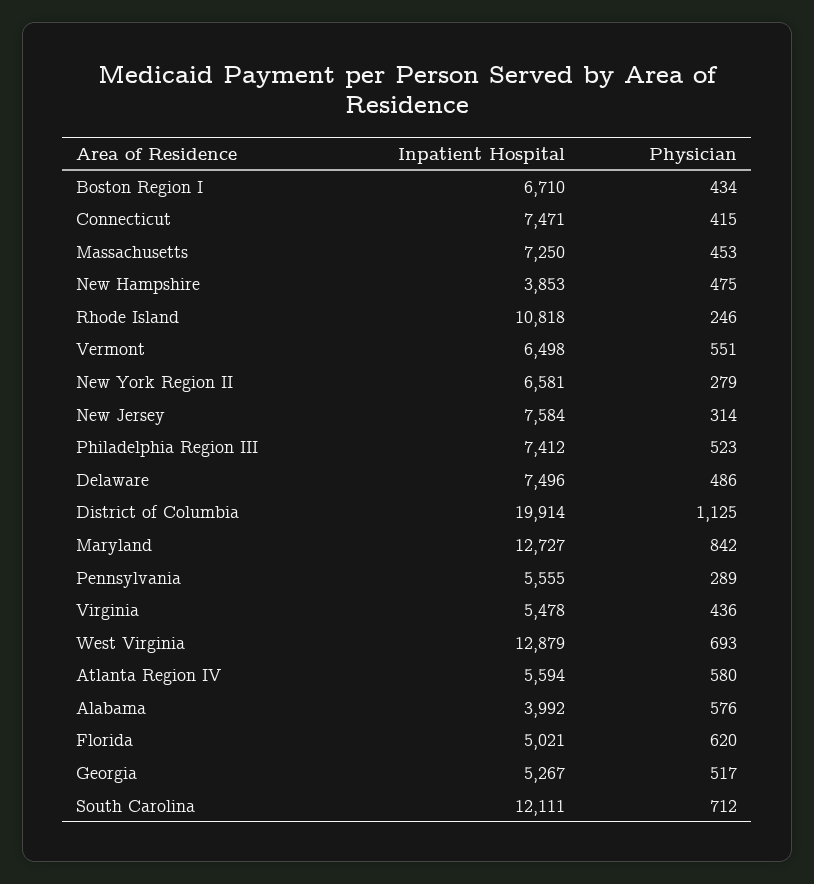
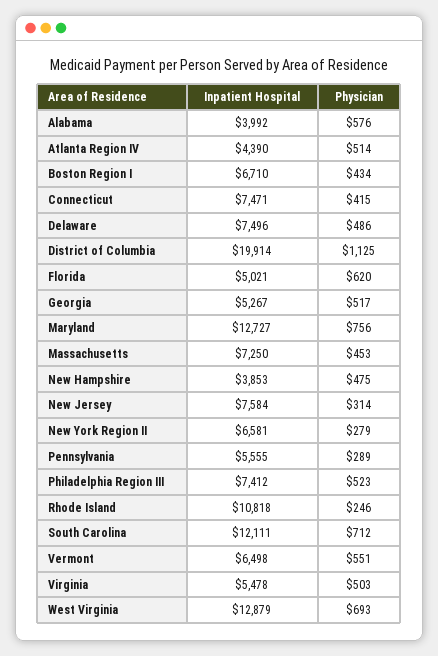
  {
    "Inpatient Hospital": {
      "Boston Region I": 6710,
      "Connecticut": 7471,
      "Massachusetts": 7250,
      "New Hampshire": 3853,
      "Rhode Island": 10818,
      "Vermont": 6498,
      "New York Region II": 6581,
      "New Jersey": 7584,
      "Philadelphia Region III": 7412,
      "Delaware": 7496,
      "District of Columbia": 19914,
      "Maryland": 12727,
      "Pennsylvania": 5555,
      "Virginia": 5478,
      "West Virginia": 12879,
-     "Atlanta Region IV": 5594,
+     "Atlanta Region IV": 4390,
      "Alabama": 3992,
      "Florida": 5021,
      "Georgia": 5267,
      "South Carolina": 12111
    },
    "Physician": {
      "Boston Region I": 434,
      "Connecticut": 415,
      "Massachusetts": 453,
      "New Hampshire": 475,
      "Rhode Island": 246,
      "Vermont": 551,
      "New York Region II": 279,
      "New Jersey": 314,
      "Philadelphia Region III": 523,
      "Delaware": 486,
      "District of Columbia": 1125,
-     "Maryland": 842,
+     "Maryland": 756,
      "Pennsylvania": 289,
-     "Virginia": 436,
+     "Virginia": 503,
      "West Virginia": 693,
-     "Atlanta Region IV": 580,
+     "Atlanta Region IV": 514,
      "Alabama": 576,
      "Florida": 620,
      "Georgia": 517,
      "South Carolina": 712
    }
  }

